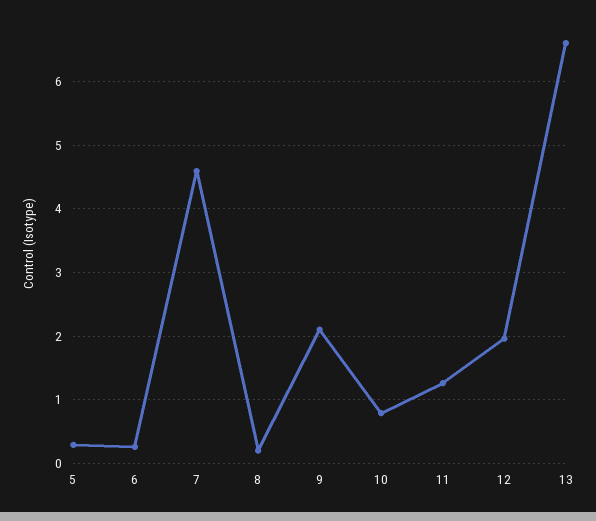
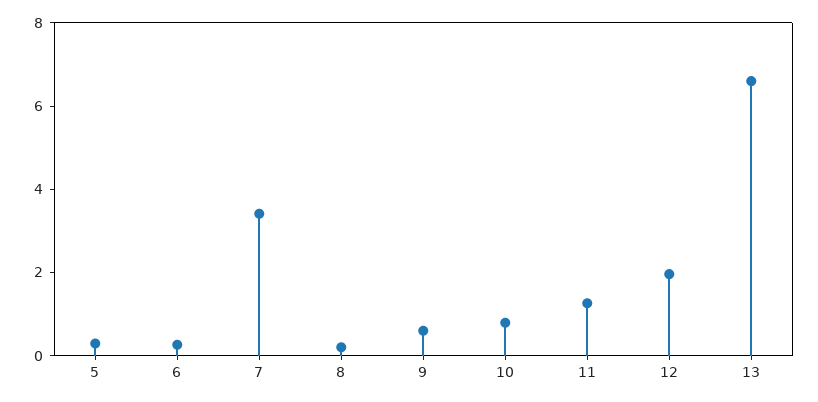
  {
    "5": 0.3,
    "6": 0.3,
-   "7": 4.6,
+   "7": 3.5,
    "8": 0.2,
-   "9": 2.1,
+   "9": 0.5,
    "10": 0.8,
    "11": 1.3,
    "12": 2,
    "13": 6.6
  }

